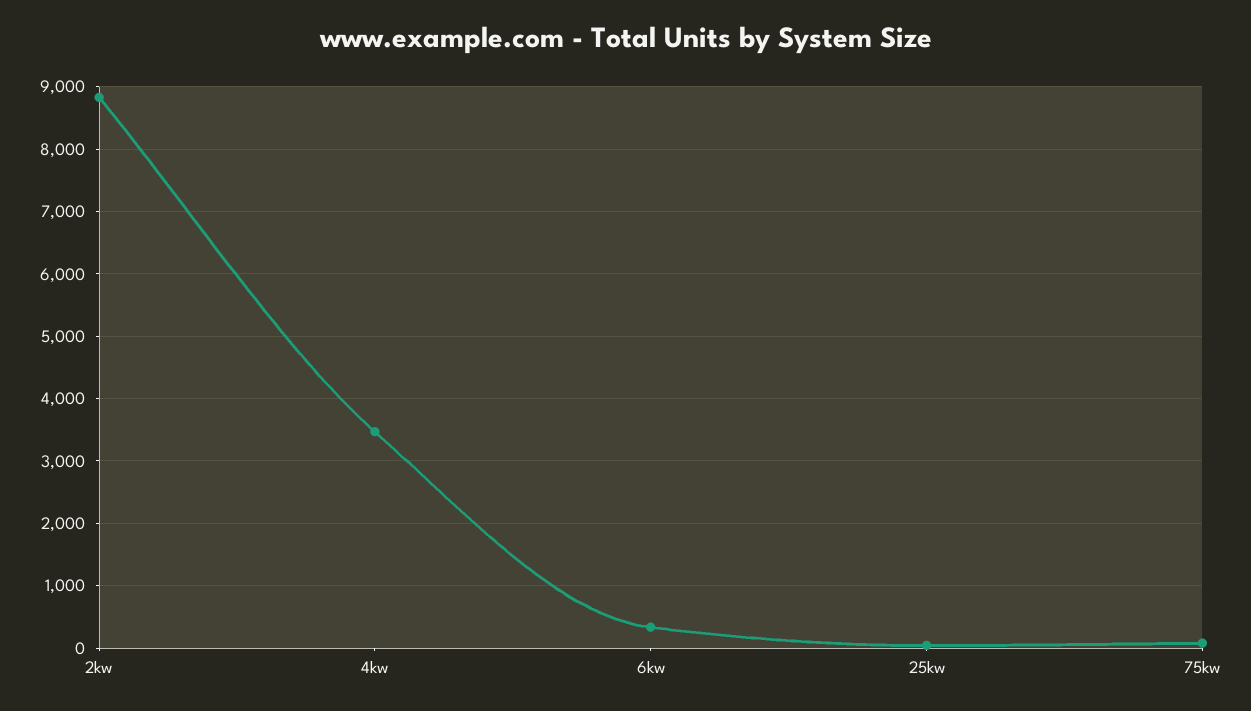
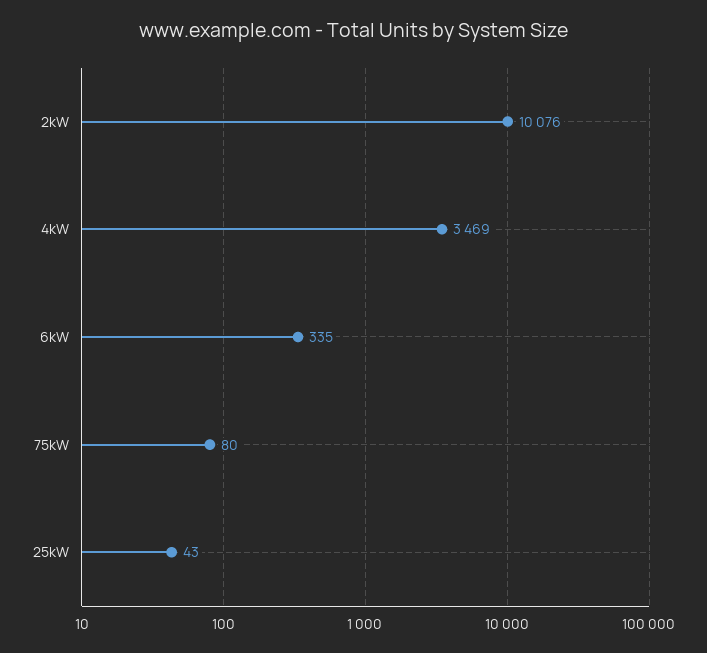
  {
-   "2kw": 8800,
+   "2kw": 10076,
    "4kw": 3469,
    "6kw": 335,
    "25kw": 43,
    "75kw": 80
  }

